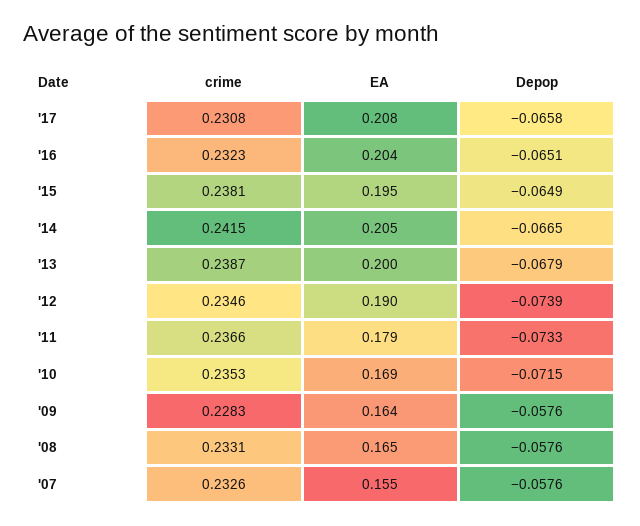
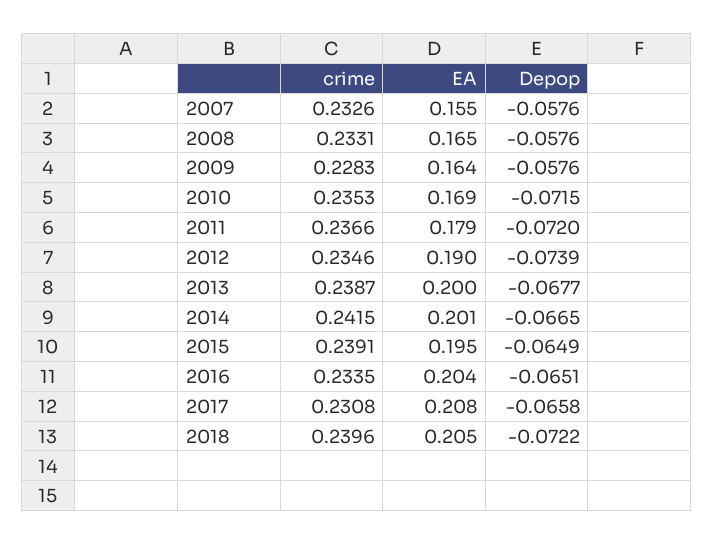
  {
    "crime": {
      "'17": 0.2308,
-     "'16": 0.2323,
+     "'16": 0.2335,
-     "'15": 0.2381,
+     "'15": 0.2391,
      "'14": 0.2415,
      "'13": 0.2387,
      "'12": 0.2346,
      "'11": 0.2366,
      "'10": 0.2353,
      "'09": 0.2283,
      "'08": 0.2331,
-     "'07": 0.2326
+     "'07": 0.2326,
+     "2018": 0.2396
    },
    "EA": {
      "'17": 0.208,
      "'16": 0.204,
      "'15": 0.195,
-     "'14": 0.205,
+     "'14": 0.201,
      "'13": 0.2,
      "'12": 0.19,
      "'11": 0.179,
      "'10": 0.169,
      "'09": 0.164,
      "'08": 0.165,
-     "'07": 0.155
+     "'07": 0.155,
+     "2018": 0.205
    },
    "Depop": {
      "'17": -0.0658,
      "'16": -0.0651,
      "'15": -0.0649,
      "'14": -0.0665,
-     "'13": -0.0679,
+     "'13": -0.0677,
      "'12": -0.0739,
-     "'11": -0.0733,
+     "'11": -0.072,
      "'10": -0.0715,
      "'09": -0.0576,
      "'08": -0.0576,
-     "'07": -0.0576
+     "'07": -0.0576,
+     "2018": -0.0722
    }
  }

